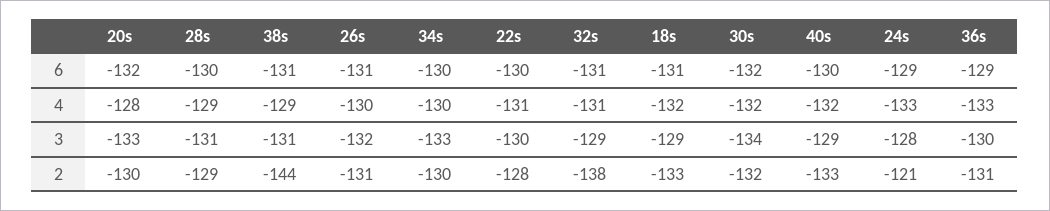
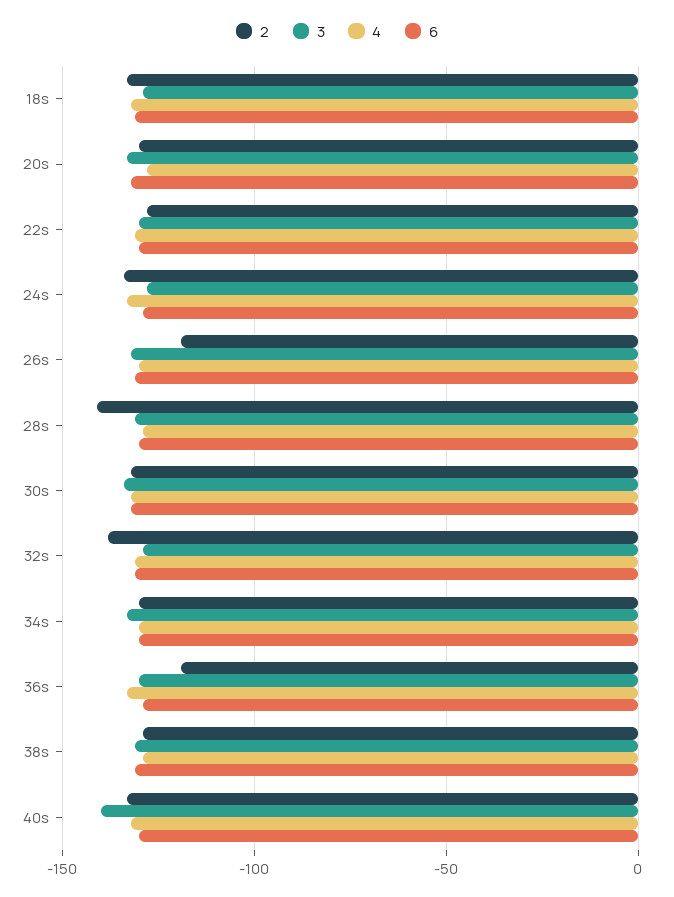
  {
    "6": {
      "20s": -132,
      "28s": -130,
      "38s": -131,
      "26s": -131,
      "34s": -130,
      "22s": -130,
      "32s": -131,
      "18s": -131,
      "30s": -132,
      "40s": -130,
      "24s": -129,
      "36s": -129
    },
    "4": {
      "20s": -128,
      "28s": -129,
      "38s": -129,
      "26s": -130,
      "34s": -130,
      "22s": -131,
      "32s": -131,
      "18s": -132,
      "30s": -132,
      "40s": -132,
      "24s": -133,
      "36s": -133
    },
    "3": {
      "20s": -133,
      "28s": -131,
      "38s": -131,
      "26s": -132,
      "34s": -133,
      "22s": -130,
      "32s": -129,
      "18s": -129,
      "30s": -134,
-     "40s": -129,
+     "40s": -140,
      "24s": -128,
      "36s": -130
    },
    "2": {
      "20s": -130,
-     "28s": -129,
+     "28s": -140,
-     "38s": -144,
+     "38s": -130,
-     "26s": -131,
+     "26s": -120,
      "34s": -130,
      "22s": -128,
      "32s": -138,
      "18s": -133,
      "30s": -132,
      "40s": -133,
-     "24s": -121,
+     "24s": -135,
-     "36s": -131
+     "36s": -120
    }
  }

